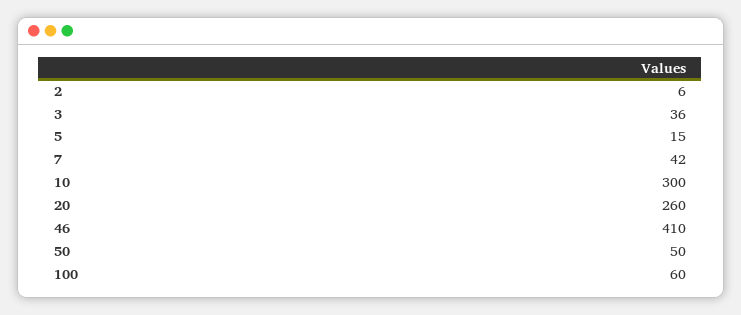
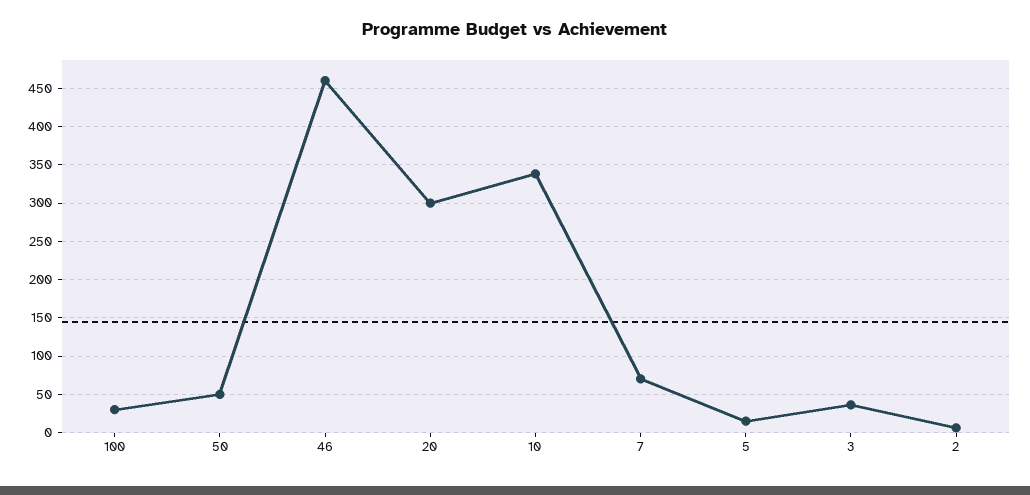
  {
    "2": 6,
    "3": 36,
    "5": 15,
-   "7": 42,
+   "7": 70,
-   "10": 300,
+   "10": 340,
-   "20": 260,
+   "20": 300,
-   "46": 410,
+   "46": 460,
    "50": 50,
-   "100": 60
+   "100": 30
  }

